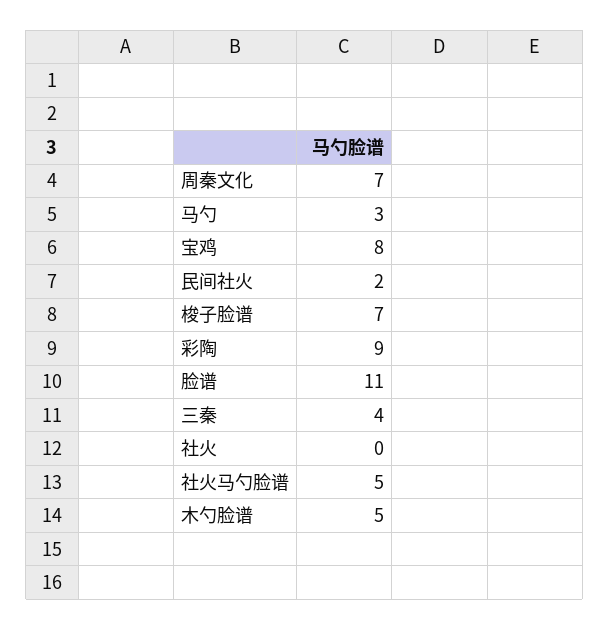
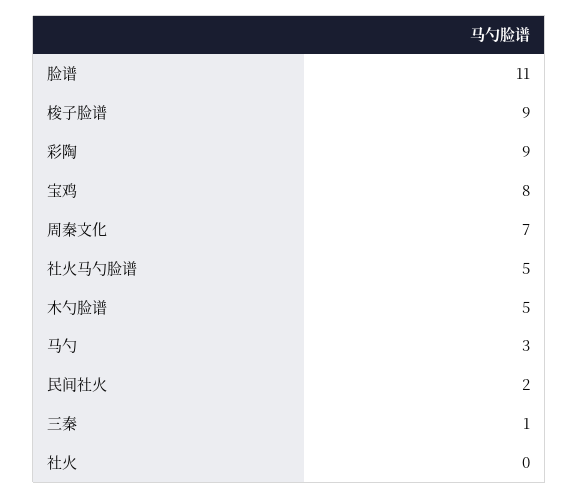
  {
    "周秦文化": 7,
    "马勺": 3,
    "宝鸡": 8,
    "民间社火": 2,
-   "梭子脸谱": 7,
+   "梭子脸谱": 9,
    "彩陶": 9,
    "脸谱": 11,
-   "三秦": 4,
+   "三秦": 1,
    "社火": 0,
    "社火马勺脸谱": 5,
    "木勺脸谱": 5
  }

